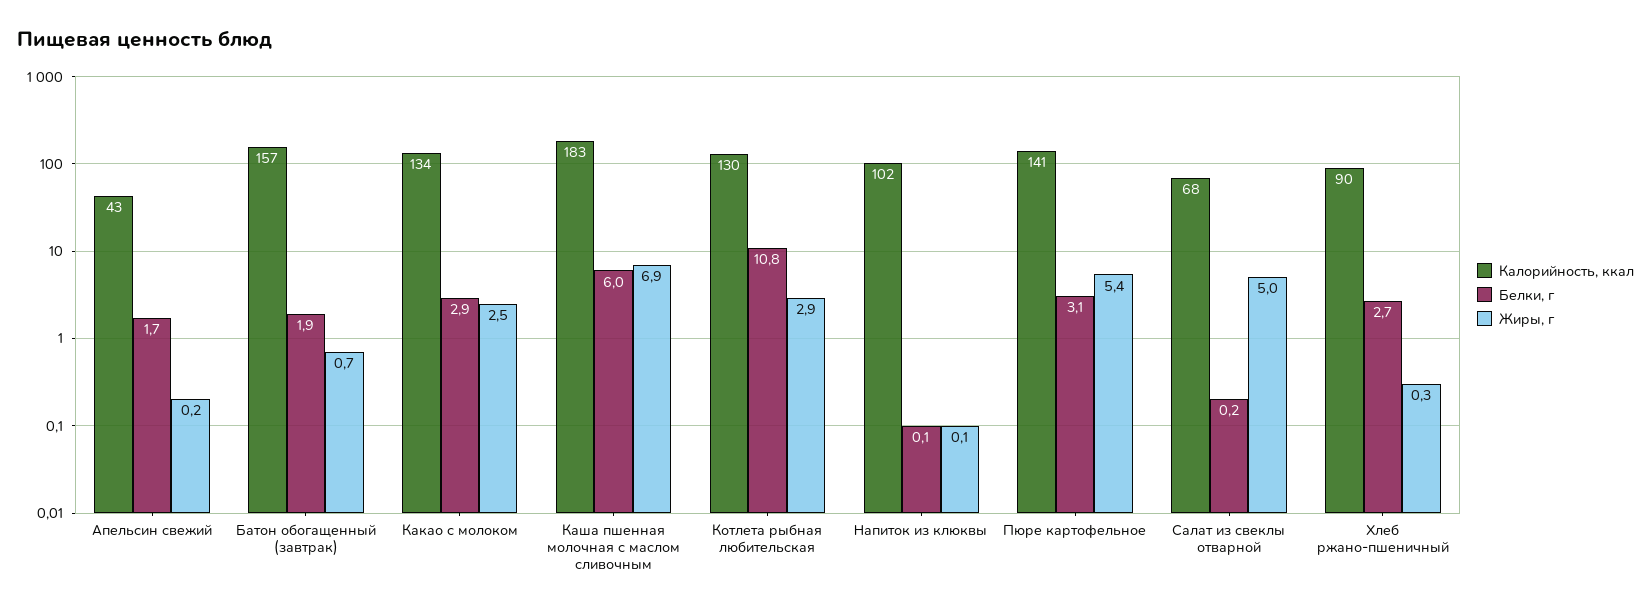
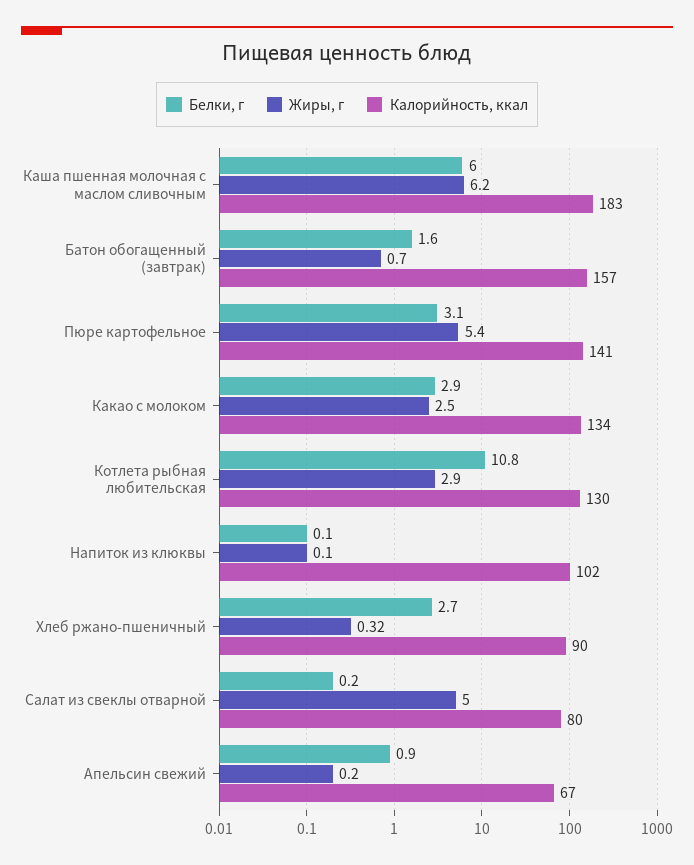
  {
    "Калорийность, ккал": {
-     "Апельсин свежий": 43,
+     "Апельсин свежий": 67,
      "Батон обогащенный (завтрак)": 157,
      "Какао с молоком": 134,
      "Каша пшенная молочная с маслом сливочным": 183,
      "Котлета рыбная любительская": 130,
      "Напиток из клюквы": 102,
      "Пюре картофельное": 141,
-     "Салат из свеклы отварной": 68,
+     "Салат из свеклы отварной": 80,
      "Хлеб ржано-пшеничный": 90
    },
    "Белки, г": {
-     "Апельсин свежий": 1.7,
+     "Апельсин свежий": 0.9,
-     "Батон обогащенный (завтрак)": 1.9,
+     "Батон обогащенный (завтрак)": 1.6,
      "Какао с молоком": 2.9,
      "Каша пшенная молочная с маслом сливочным": 6,
      "Котлета рыбная любительская": 10.8,
      "Напиток из клюквы": 0.1,
      "Пюре картофельное": 3.1,
      "Салат из свеклы отварной": 0.2,
      "Хлеб ржано-пшеничный": 2.7
    },
    "Жиры, г": {
      "Апельсин свежий": 0.2,
      "Батон обогащенный (завтрак)": 0.7,
      "Какао с молоком": 2.5,
-     "Каша пшенная молочная с маслом сливочным": 6.9,
+     "Каша пшенная молочная с маслом сливочным": 6.2,
      "Котлета рыбная любительская": 2.9,
      "Напиток из клюквы": 0.1,
      "Пюре картофельное": 5.4,
      "Салат из свеклы отварной": 5,
      "Хлеб ржано-пшеничный": 0.32
    }
  }

